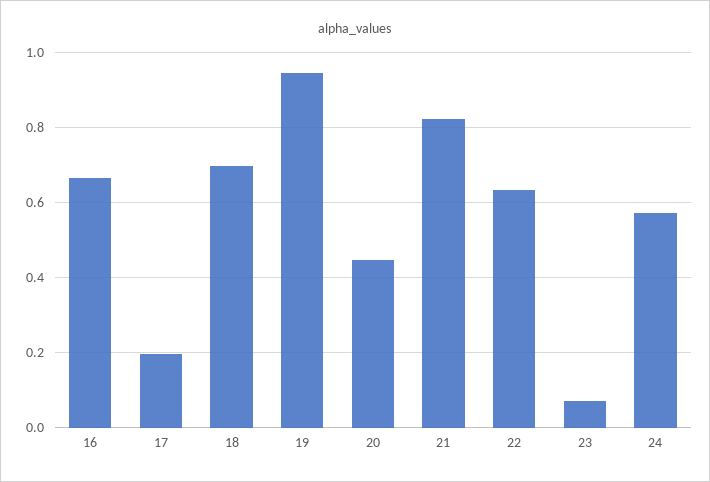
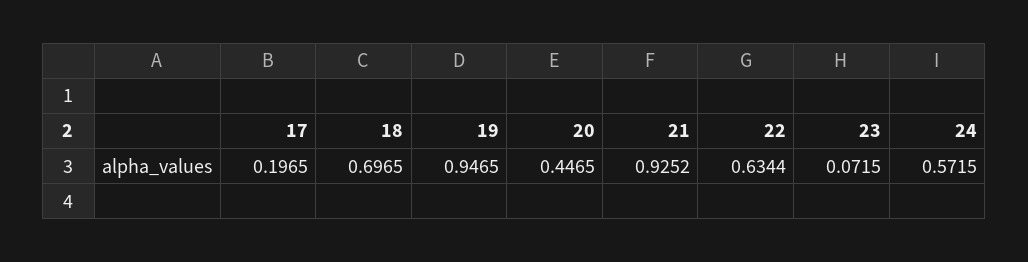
  {
-   "16": 0.66,
    "17": 0.1965,
    "18": 0.6965,
    "19": 0.9465,
    "20": 0.4465,
-   "21": 0.82,
+   "21": 0.9252,
    "22": 0.6344,
    "23": 0.0715,
    "24": 0.5715
  }

